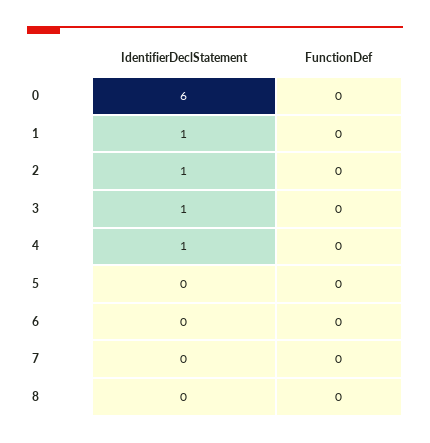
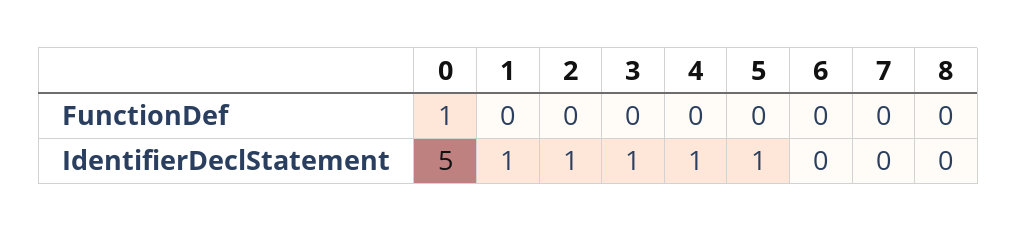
  {
    "IdentifierDeclStatement": {
-     "0": 6,
+     "0": 5,
      "1": 1,
      "2": 1,
      "3": 1,
      "4": 1,
-     "5": 0,
+     "5": 1,
      "6": 0,
      "7": 0,
      "8": 0
    },
    "FunctionDef": {
-     "0": 0,
+     "0": 1,
      "1": 0,
      "2": 0,
      "3": 0,
      "4": 0,
      "5": 0,
      "6": 0,
      "7": 0,
      "8": 0
    }
  }

